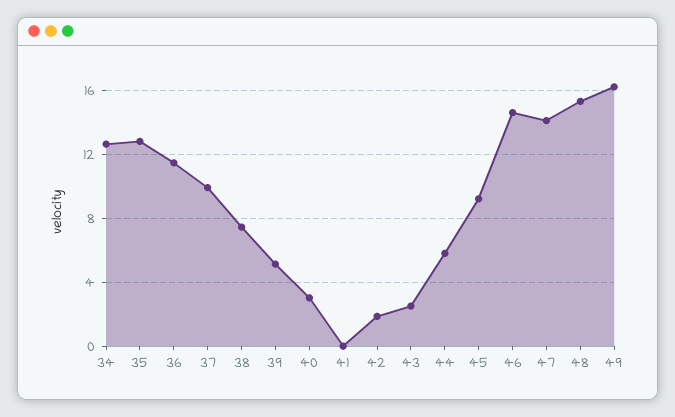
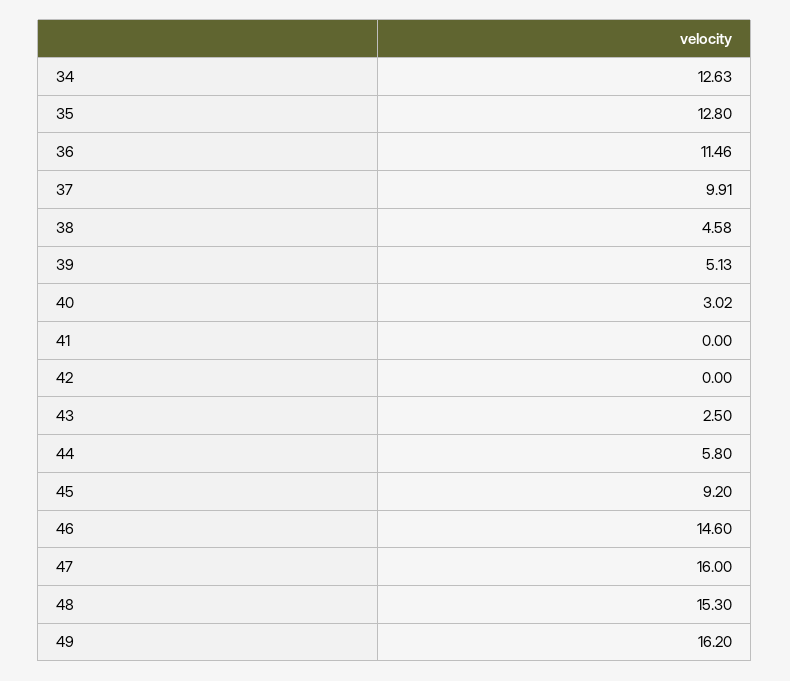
  {
    "34": 12.63,
    "35": 12.8,
    "36": 11.46,
    "37": 9.91,
-   "38": 7.5,
+   "38": 4.58,
    "39": 5.13,
    "40": 3.02,
    "41": 0,
-   "42": 2,
+   "42": 0,
    "43": 2.5,
    "44": 5.8,
    "45": 9.2,
    "46": 14.6,
-   "47": 14,
+   "47": 16,
    "48": 15.3,
    "49": 16.2
  }

